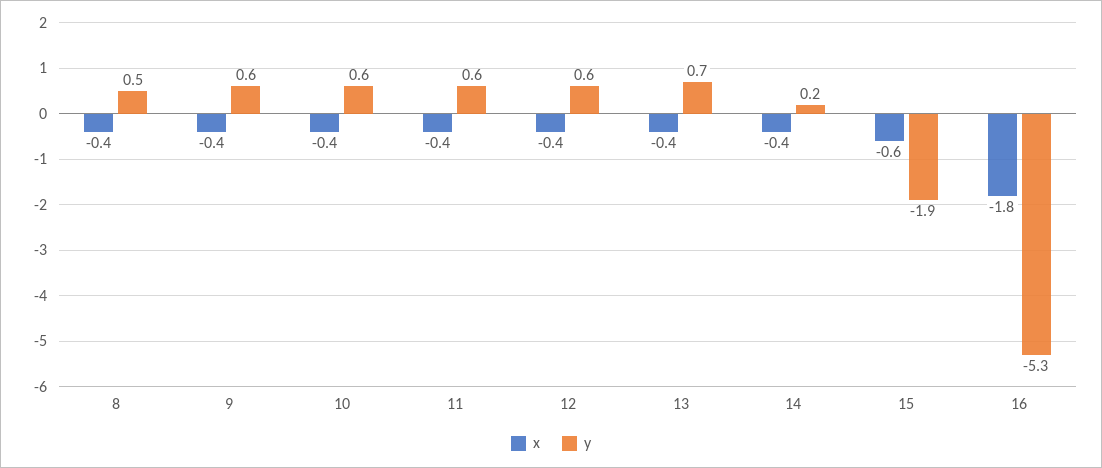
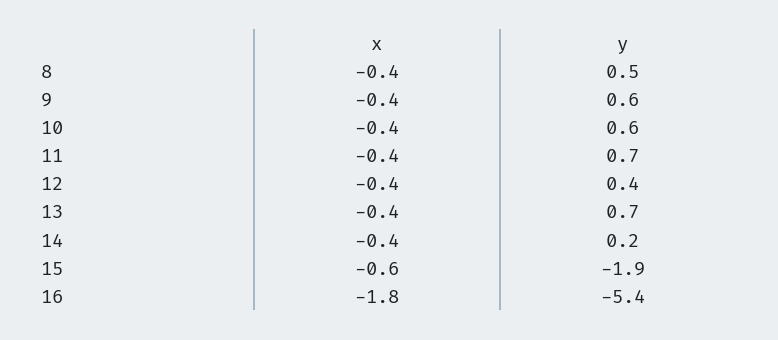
  {
    "x": {
      "8": -0.4,
      "9": -0.4,
      "10": -0.4,
      "11": -0.4,
      "12": -0.4,
      "13": -0.4,
      "14": -0.4,
      "15": -0.6,
      "16": -1.8
    },
    "y": {
      "8": 0.5,
      "9": 0.6,
      "10": 0.6,
-     "11": 0.6,
+     "11": 0.7,
-     "12": 0.6,
+     "12": 0.4,
      "13": 0.7,
      "14": 0.2,
      "15": -1.9,
-     "16": -5.3
+     "16": -5.4
    }
  }

